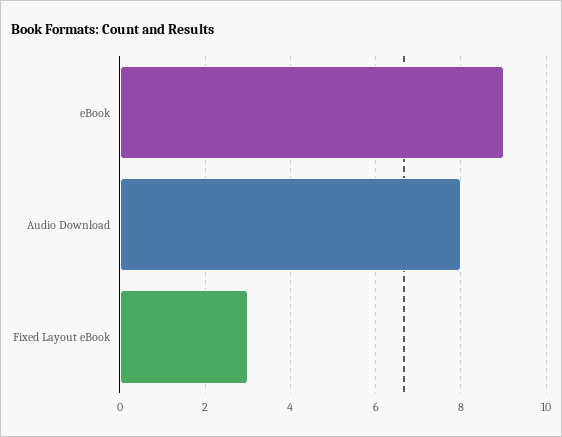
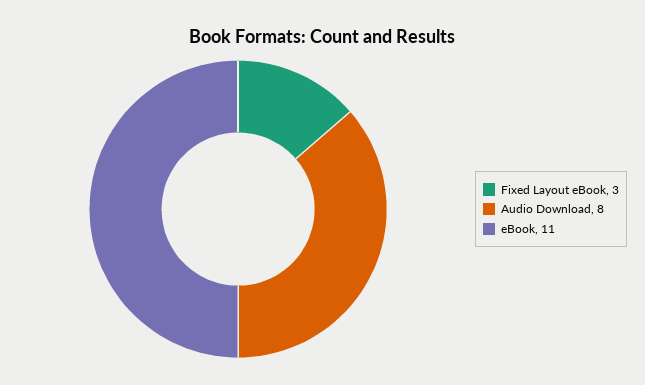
  {
-   "eBook": 9,
+   "eBook": 11,
    "Audio Download": 8,
    "Fixed Layout eBook": 3
  }

